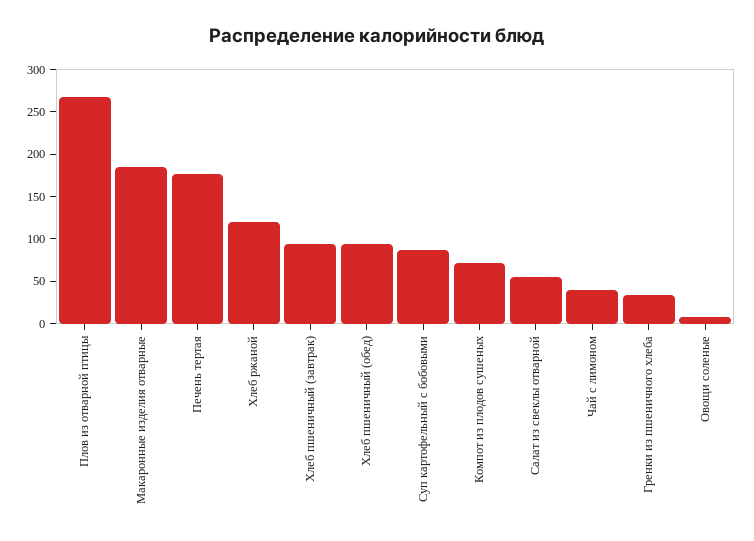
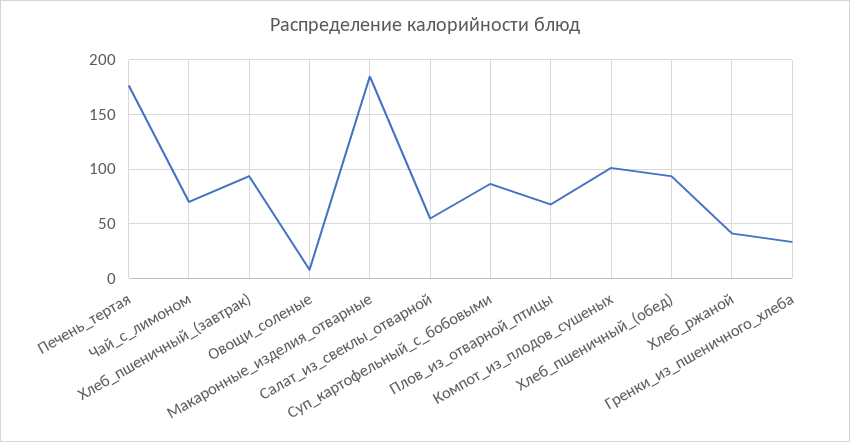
  {
-   "Плов из отварной птицы": 270,
+   "Плов из отварной птицы": 70,
    "Макаронные изделия отварные": 180,
    "Печень тертая": 180,
-   "Хлеб ржаной": 120,
+   "Хлеб ржаной": 40,
    "Хлеб пшеничный (завтрак)": 90,
    "Хлеб пшеничный (обед)": 90,
    "Суп картофельный с бобовыми": 90,
-   "Компот из плодов сушеных": 70,
+   "Компот из плодов сушеных": 100,
    "Салат из свеклы отварной": 50,
-   "Чай с лимоном": 40,
+   "Чай с лимоном": 70,
    "Гренки из пшеничного хлеба": 30,
    "Овощи соленые": 10
  }

